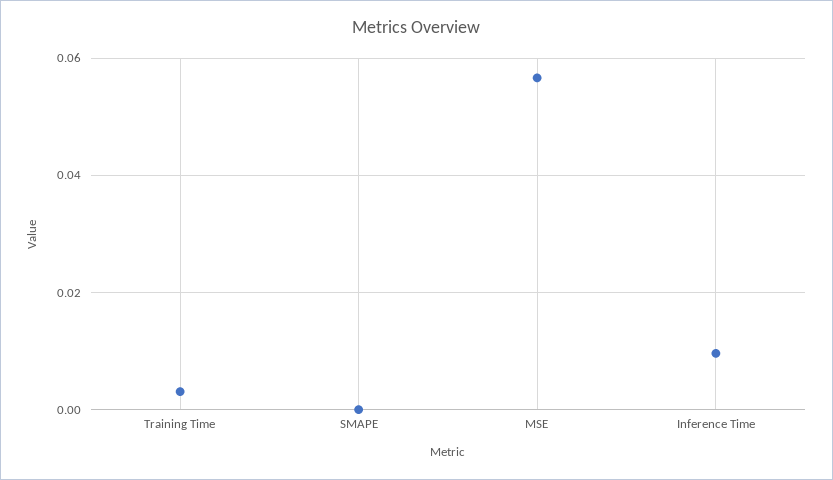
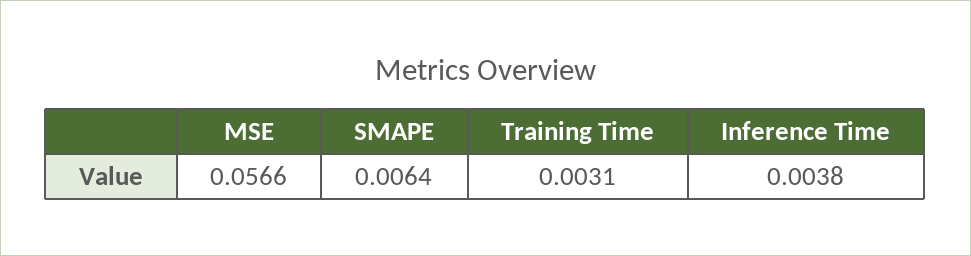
  {
    "Training Time": 0.0031,
-   "SMAPE": 0,
+   "SMAPE": 0.0064,
    "MSE": 0.0566,
-   "Inference Time": 0.01
+   "Inference Time": 0.0038
  }

